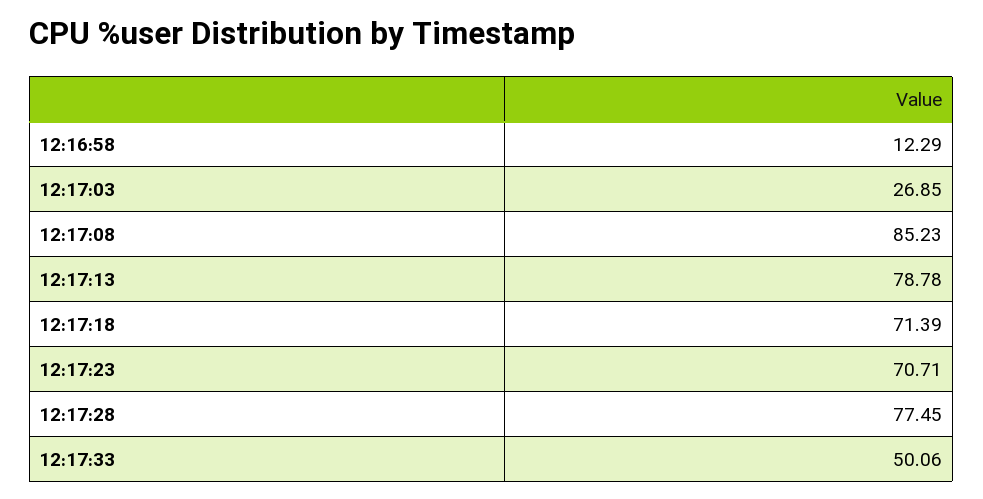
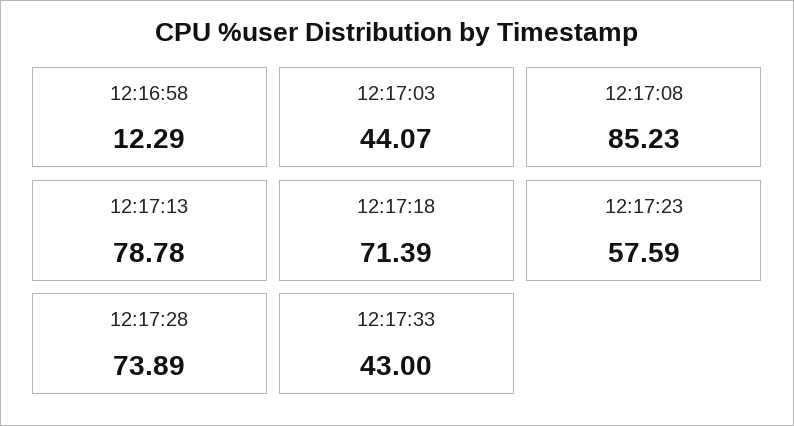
  {
    "12:16:58": 12.29,
-   "12:17:03": 26.85,
+   "12:17:03": 44.07,
    "12:17:08": 85.23,
    "12:17:13": 78.78,
    "12:17:18": 71.39,
-   "12:17:23": 70.71,
+   "12:17:23": 57.59,
-   "12:17:28": 77.45,
+   "12:17:28": 73.89,
-   "12:17:33": 50.06
+   "12:17:33": 43
  }

